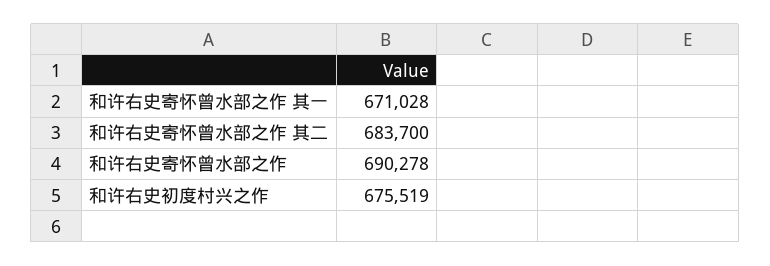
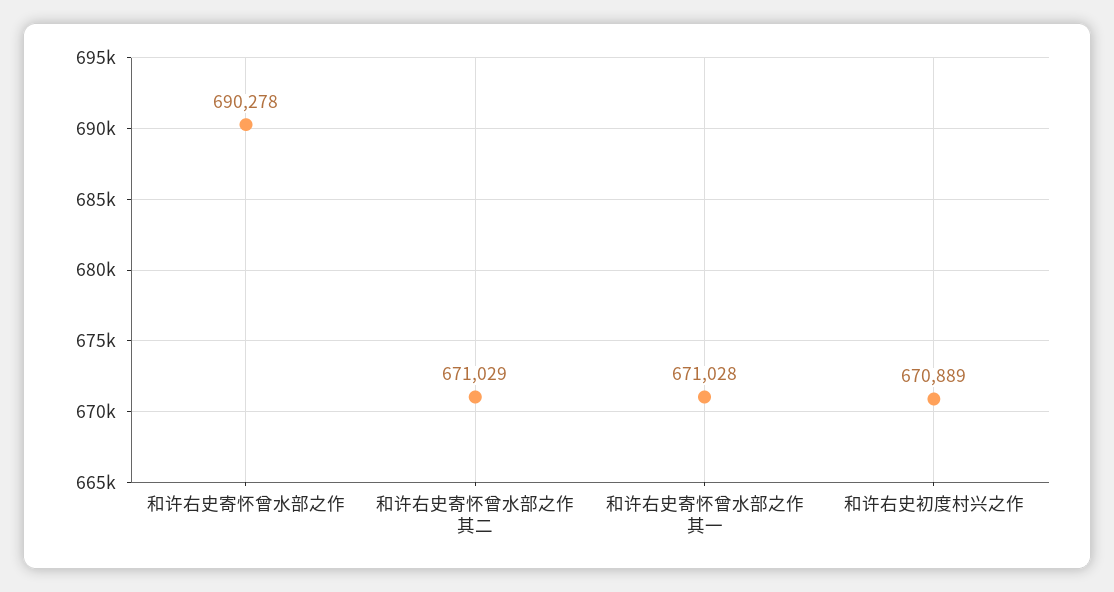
  {
    "和许右史寄怀曾水部之作 其一": 671028,
-   "和许右史寄怀曾水部之作 其二": 683700,
+   "和许右史寄怀曾水部之作 其二": 671029,
    "和许右史寄怀曾水部之作": 690278,
-   "和许右史初度村兴之作": 675519
+   "和许右史初度村兴之作": 670889
  }

